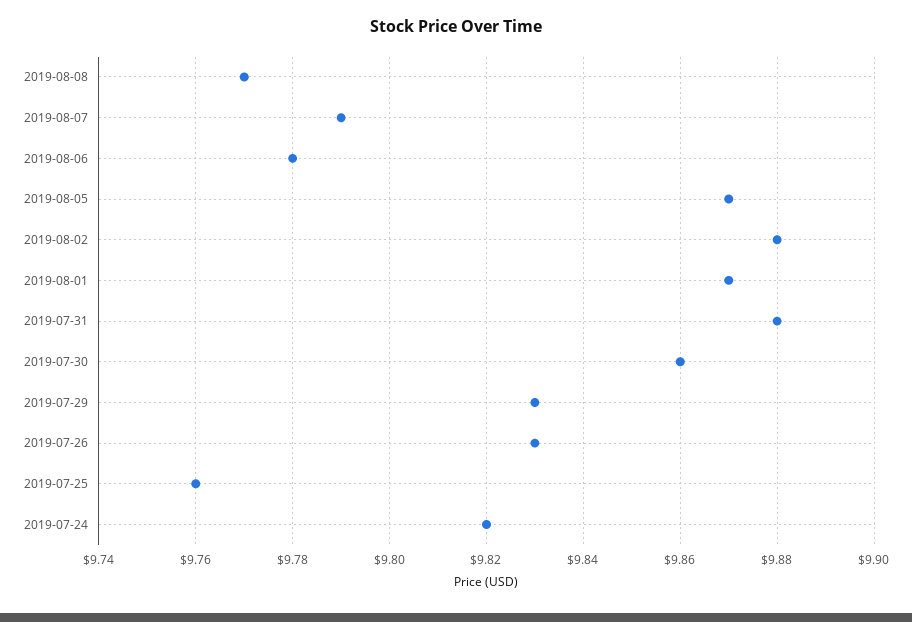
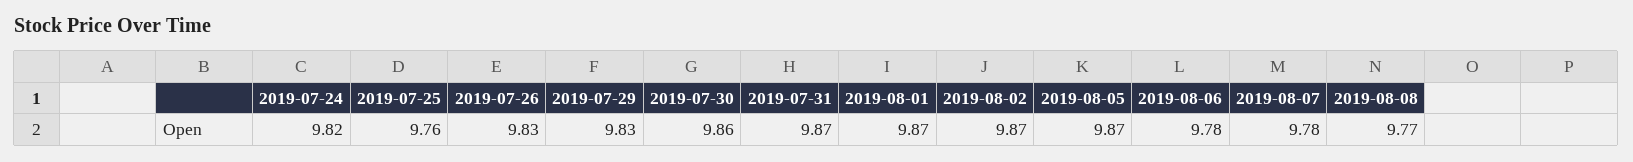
  {
    "2019-08-08": 9.77,
-   "2019-08-07": 9.79,
+   "2019-08-07": 9.78,
    "2019-08-06": 9.78,
    "2019-08-05": 9.87,
-   "2019-08-02": 9.88,
+   "2019-08-02": 9.87,
    "2019-08-01": 9.87,
-   "2019-07-31": 9.88,
+   "2019-07-31": 9.87,
    "2019-07-30": 9.86,
    "2019-07-29": 9.83,
    "2019-07-26": 9.83,
    "2019-07-25": 9.76,
    "2019-07-24": 9.82
  }

